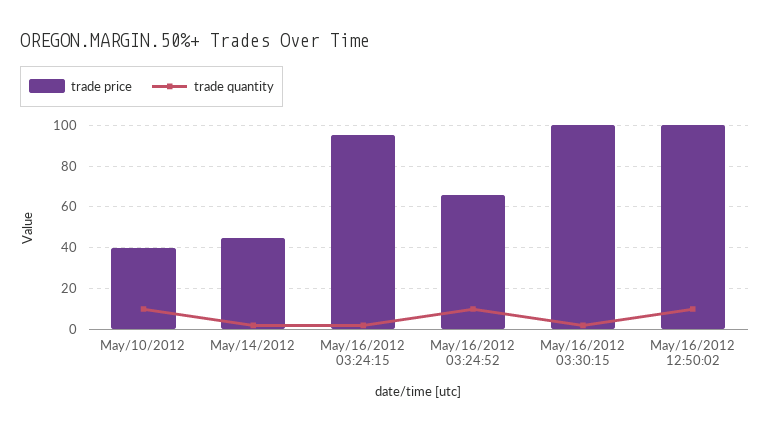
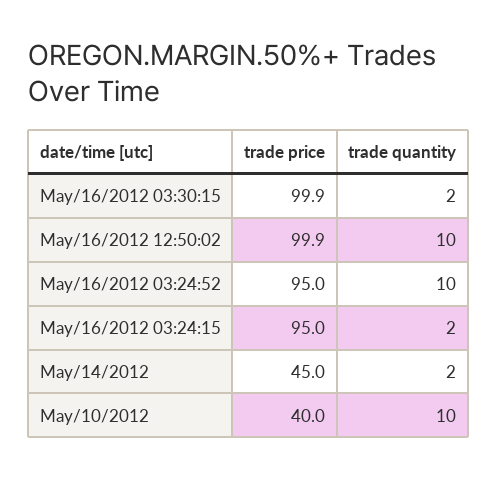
  {
    "trade price": {
      "May/10/2012": 40,
      "May/14/2012": 45,
      "May/16/2012 03:24:15": 95,
-     "May/16/2012 03:24:52": 65,
+     "May/16/2012 03:24:52": 95,
      "May/16/2012 03:30:15": 99.9,
      "May/16/2012 12:50:02": 99.9
    },
    "trade quantity": {
      "May/10/2012": 10,
      "May/14/2012": 2,
      "May/16/2012 03:24:15": 2,
      "May/16/2012 03:24:52": 10,
      "May/16/2012 03:30:15": 2,
      "May/16/2012 12:50:02": 10
    }
  }

